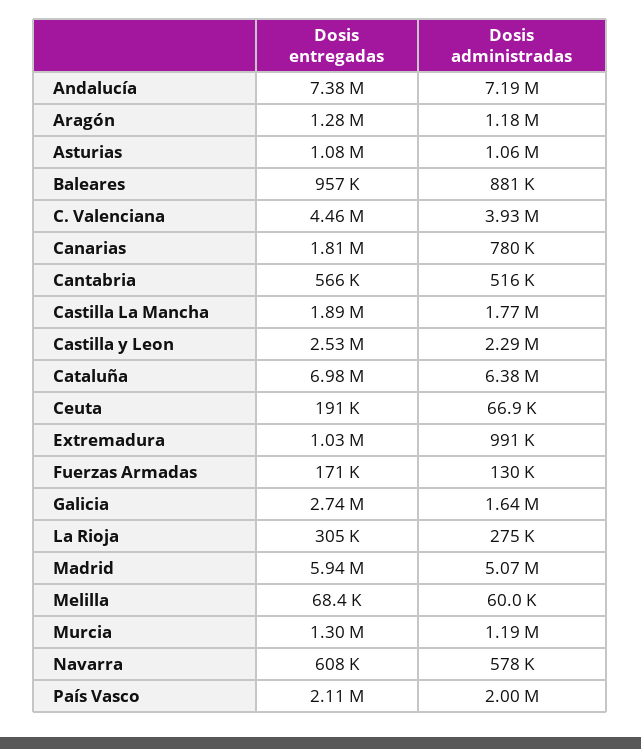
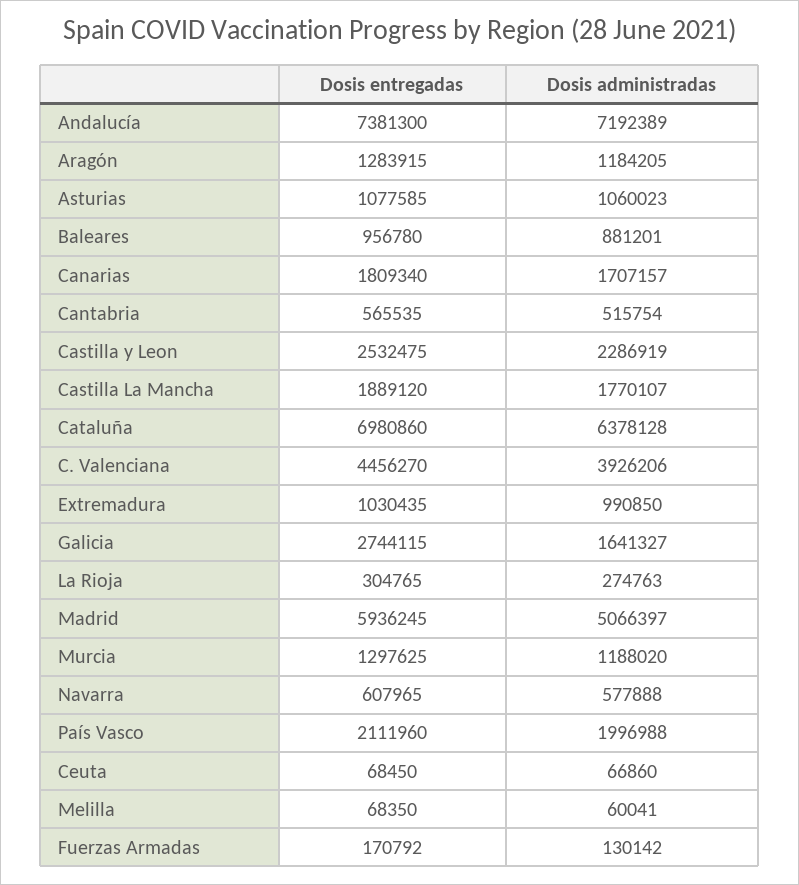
  {
    "Dosis entregadas": {
      "Andalucía": 7381300,
      "Aragón": 1283915,
      "Asturias": 1077585,
      "Baleares": 956780,
      "C. Valenciana": 4456270,
      "Canarias": 1809340,
      "Cantabria": 565535,
      "Castilla La Mancha": 1889120,
      "Castilla y Leon": 2532475,
      "Cataluña": 6980860,
-     "Ceuta": 191000,
+     "Ceuta": 68450,
      "Extremadura": 1030435,
      "Fuerzas Armadas": 170792,
      "Galicia": 2744115,
      "La Rioja": 304765,
      "Madrid": 5936245,
      "Melilla": 68350,
      "Murcia": 1297625,
      "Navarra": 607965,
      "País Vasco": 2111960
    },
    "Dosis administradas": {
      "Andalucía": 7192389,
      "Aragón": 1184205,
      "Asturias": 1060023,
      "Baleares": 881201,
      "C. Valenciana": 3926206,
-     "Canarias": 780000,
+     "Canarias": 1707157,
      "Cantabria": 515754,
      "Castilla La Mancha": 1770107,
      "Castilla y Leon": 2286919,
      "Cataluña": 6378128,
      "Ceuta": 66860,
      "Extremadura": 990850,
      "Fuerzas Armadas": 130142,
      "Galicia": 1641327,
      "La Rioja": 274763,
      "Madrid": 5066397,
      "Melilla": 60041,
      "Murcia": 1188020,
      "Navarra": 577888,
      "País Vasco": 1996988
    }
  }

